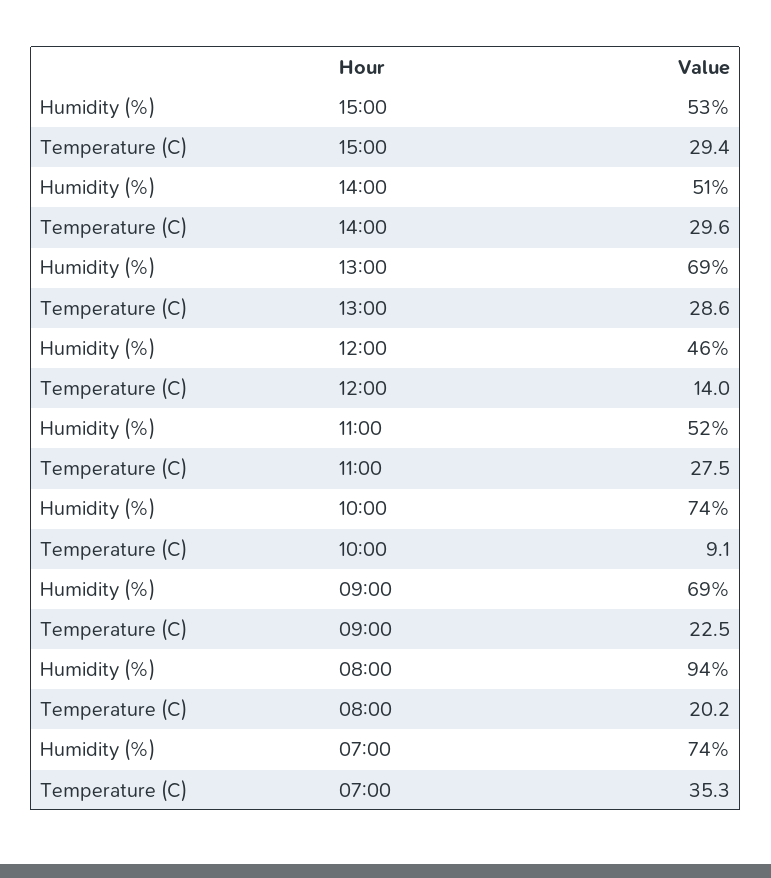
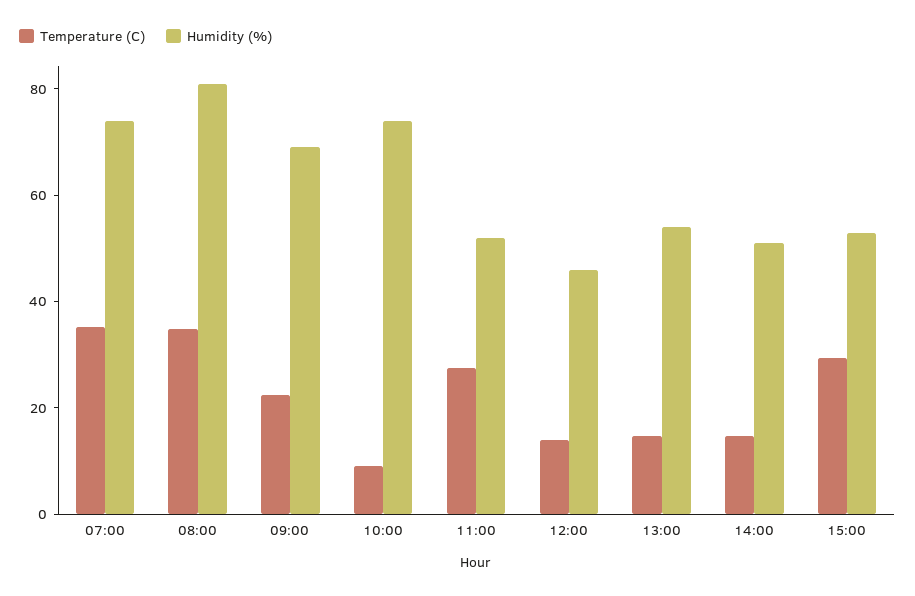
  {
    "Humidity (%)": {
      "15:00": 53,
      "14:00": 51,
-     "13:00": 69,
+     "13:00": 55,
      "12:00": 46,
      "11:00": 52,
      "10:00": 74,
      "09:00": 69,
-     "08:00": 94,
+     "08:00": 80,
      "07:00": 74
    },
    "Temperature (C)": {
      "15:00": 29.4,
-     "14:00": 29.6,
+     "14:00": 15,
-     "13:00": 28.6,
+     "13:00": 15,
      "12:00": 14,
      "11:00": 27.5,
      "10:00": 9.1,
      "09:00": 22.5,
-     "08:00": 20.2,
+     "08:00": 35,
      "07:00": 35.3
    }
  }

